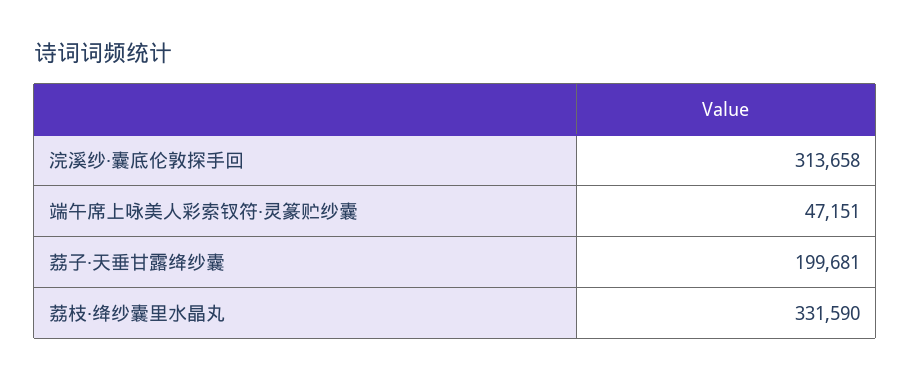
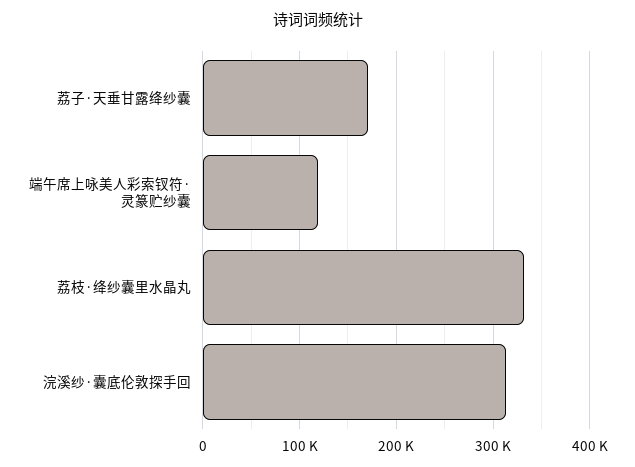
  {
    "浣溪纱·囊底伦敦探手回": 313658,
-   "端午席上咏美人彩索钗符·灵篆贮纱囊": 47151,
+   "端午席上咏美人彩索钗符·灵篆贮纱囊": 120000,
-   "荔子·天垂甘露绛纱囊": 199681,
+   "荔子·天垂甘露绛纱囊": 170000,
    "荔枝·绛纱囊里水晶丸": 331590
  }

